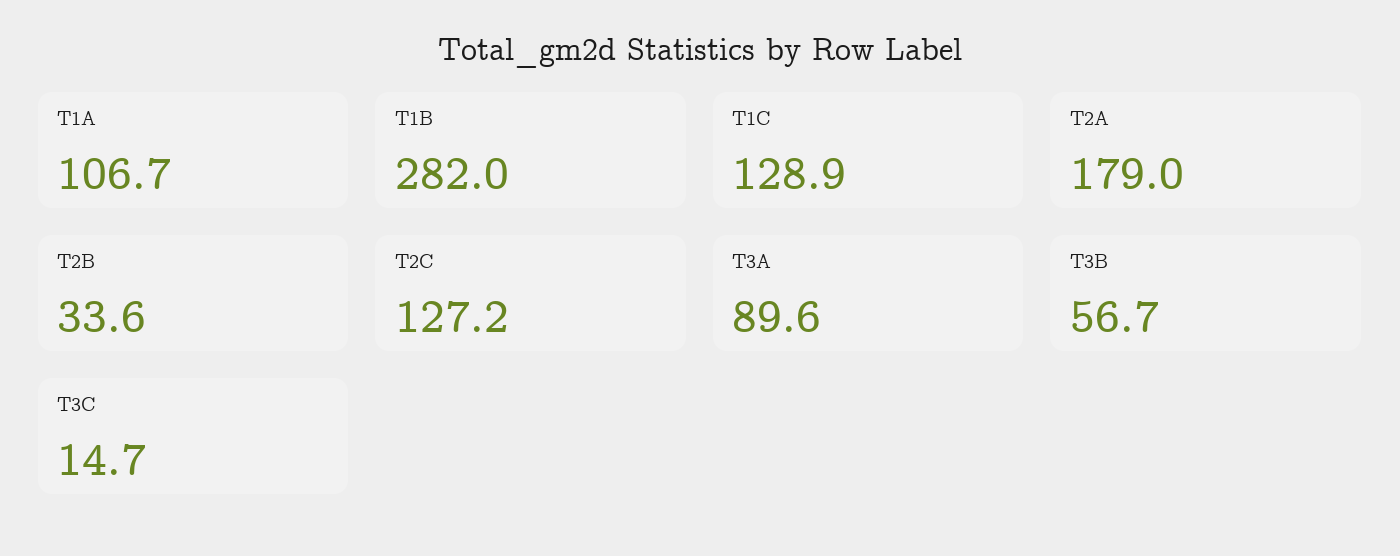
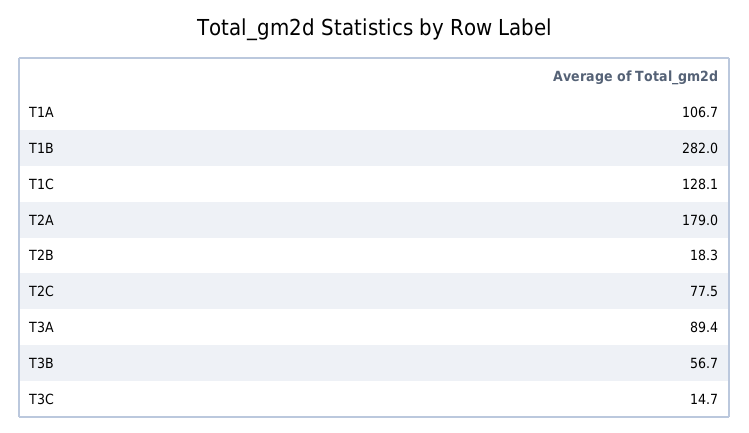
  {
    "T1A": 106.7,
    "T1B": 282,
-   "T1C": 128.9,
+   "T1C": 128.1,
    "T2A": 179,
-   "T2B": 33.6,
+   "T2B": 18.3,
-   "T2C": 127.2,
+   "T2C": 77.5,
-   "T3A": 89.6,
+   "T3A": 89.4,
    "T3B": 56.7,
    "T3C": 14.7
  }

